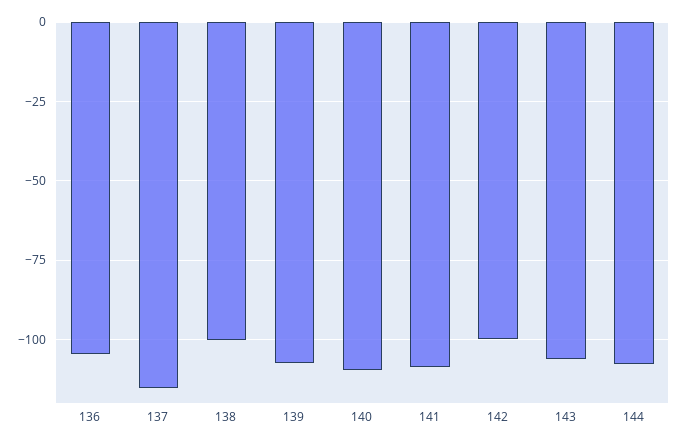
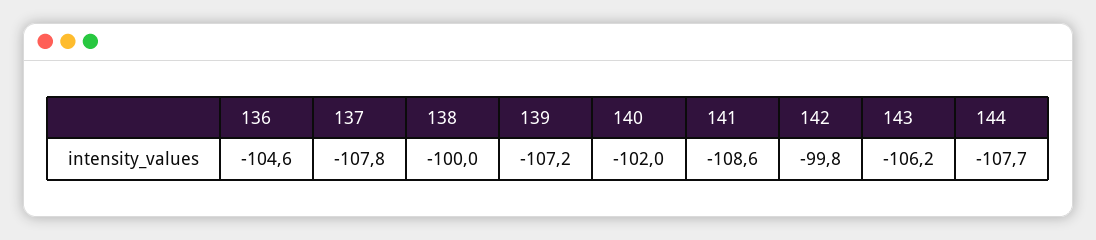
  {
    "136": -104.6,
-   "137": -115,
+   "137": -107.8,
    "138": -100,
    "139": -107.2,
-   "140": -110,
+   "140": -102,
    "141": -108.6,
    "142": -99.8,
    "143": -106.2,
    "144": -107.7
  }

